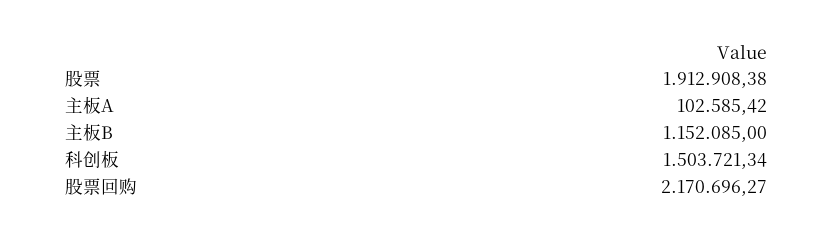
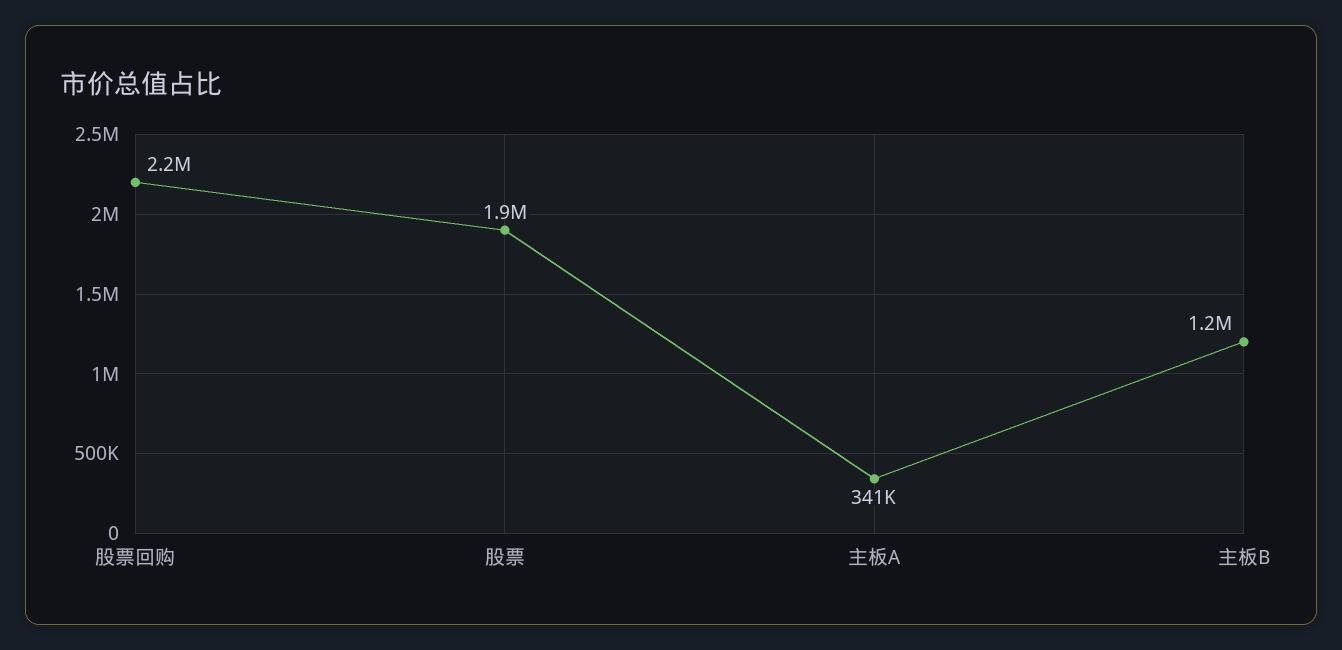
  {
    "股票": 1912908.38,
-   "主板A": 102585.42,
+   "主板A": 341000,
    "主板B": 1152085,
-   "科创板": 1503721.34,
    "股票回购": 2170696.27
  }

